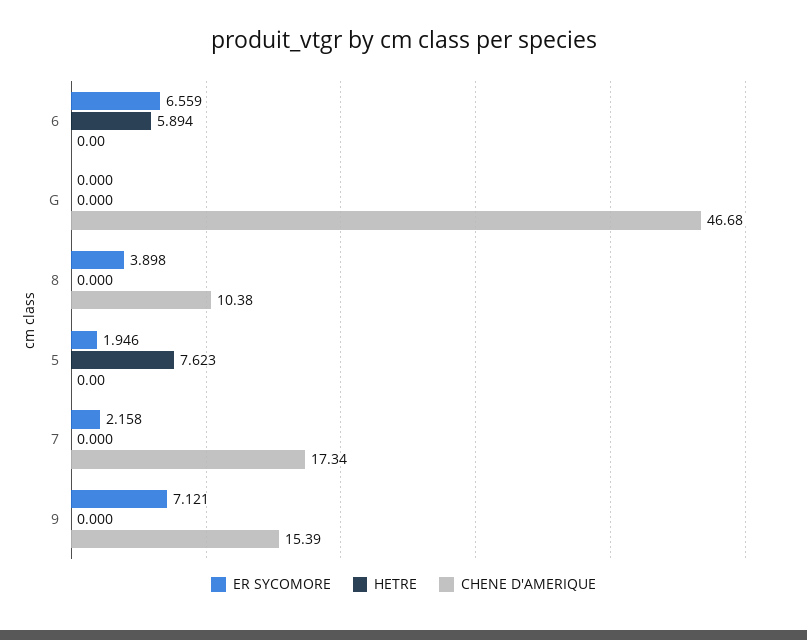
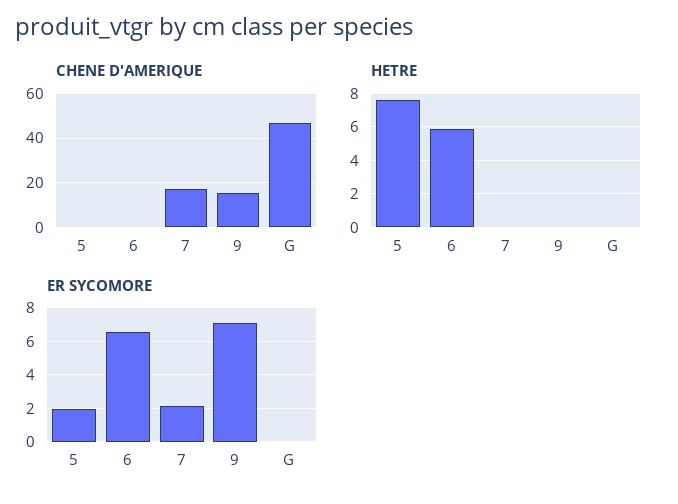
  {
    "ER SYCOMORE": {
      "6": 6.559,
      "G": 0,
-     "8": 3.898,
      "5": 1.946,
      "7": 2.158,
      "9": 7.121
    },
    "HETRE": {
      "6": 5.894,
      "G": 0,
-     "8": 0,
      "5": 7.623,
      "7": 0,
      "9": 0
    },
    "CHENE D'AMERIQUE": {
      "6": 0,
      "G": 46.68,
-     "8": 10.38,
      "5": 0,
      "7": 17.34,
      "9": 15.39
    }
  }

